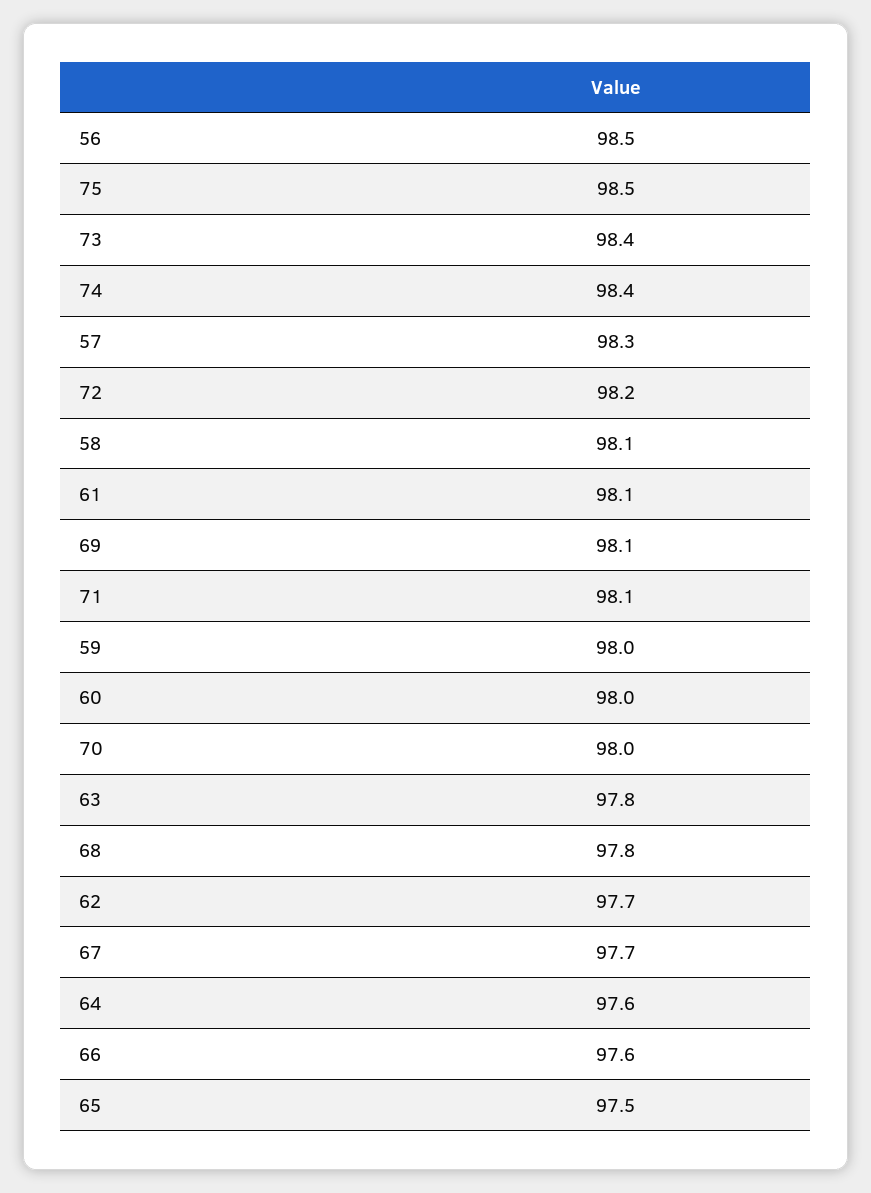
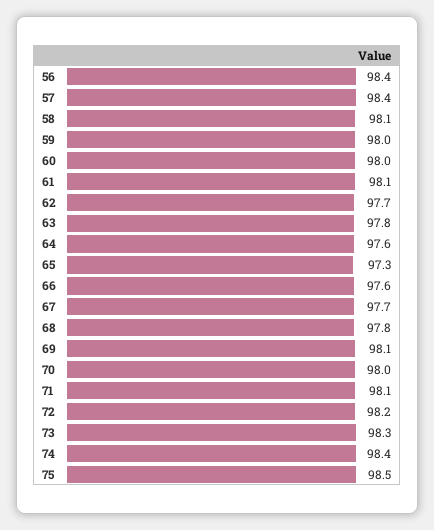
  {
-   "56": 98.5,
+   "56": 98.4,
    "75": 98.5,
-   "73": 98.4,
+   "73": 98.3,
    "74": 98.4,
-   "57": 98.3,
+   "57": 98.4,
    "72": 98.2,
    "58": 98.1,
    "61": 98.1,
    "69": 98.1,
    "71": 98.1,
    "59": 98,
    "60": 98,
    "70": 98,
    "63": 97.8,
    "68": 97.8,
    "62": 97.7,
    "67": 97.7,
    "64": 97.6,
    "66": 97.6,
-   "65": 97.5
+   "65": 97.3
  }

